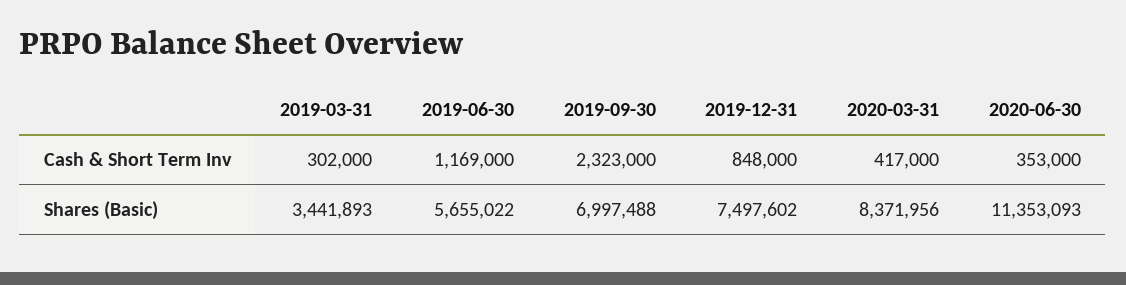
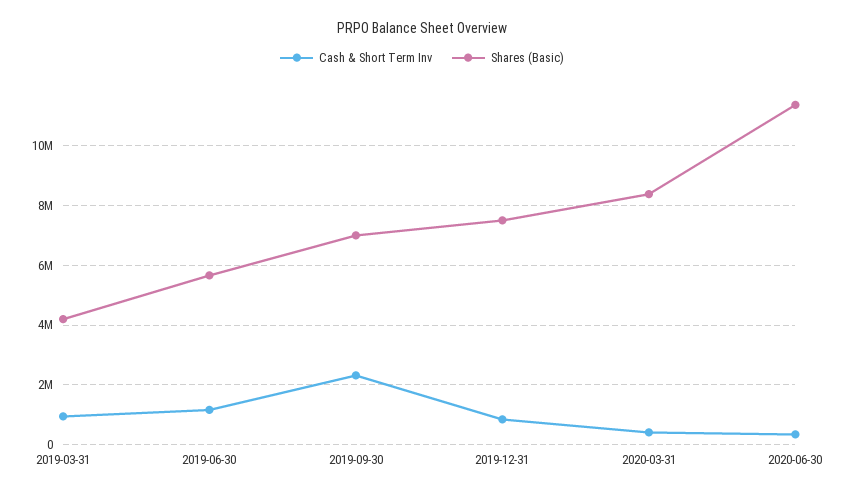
  {
    "Cash & Short Term Inv": {
-     "2019-03-31": 302000,
+     "2019-03-31": 1000000,
      "2019-06-30": 1169000,
      "2019-09-30": 2323000,
      "2019-12-31": 848000,
      "2020-03-31": 417000,
      "2020-06-30": 353000
    },
    "Shares (Basic)": {
-     "2019-03-31": 3441893,
+     "2019-03-31": 4250000,
      "2019-06-30": 5655022,
      "2019-09-30": 6997488,
      "2019-12-31": 7497602,
      "2020-03-31": 8371956,
      "2020-06-30": 11353093
    }
  }

